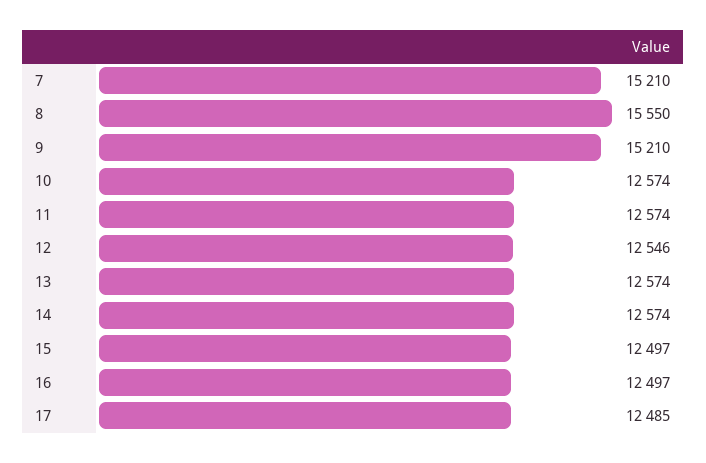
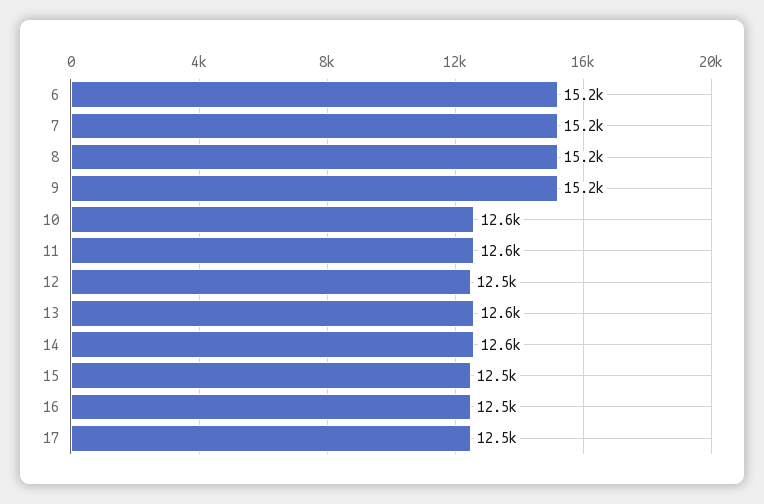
  {
    "7": 15210,
-   "8": 15550,
+   "8": 15200,
    "9": 15210,
    "10": 12574,
    "11": 12574,
    "12": 12546,
    "13": 12574,
    "14": 12574,
    "15": 12497,
    "16": 12497,
-   "17": 12485
+   "17": 12485,
+   "6": 15200
  }

